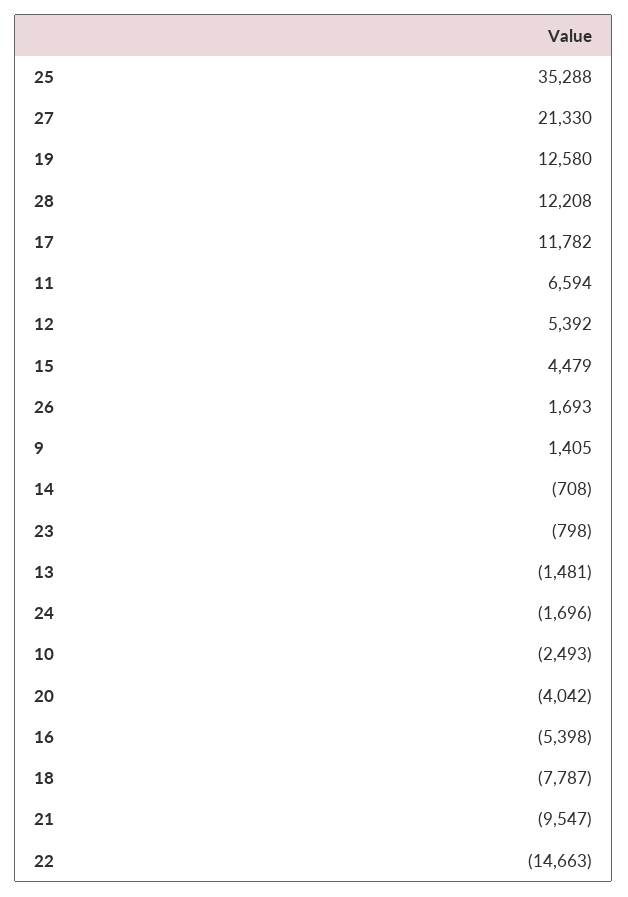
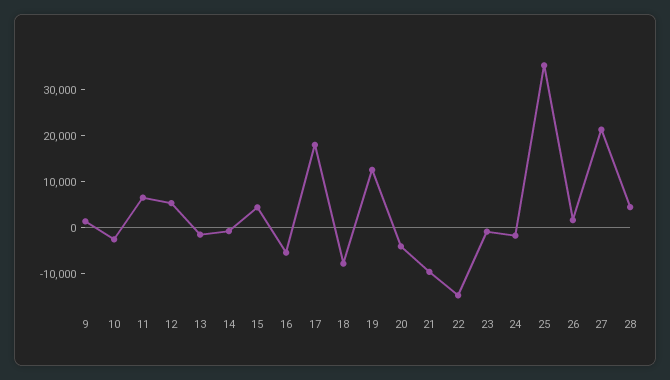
  {
    "25": 35288,
    "27": 21330,
    "19": 12580,
-   "28": 12208,
+   "28": 4000,
-   "17": 11782,
+   "17": 18000,
    "11": 6594,
    "12": 5392,
    "15": 4479,
    "26": 1693,
    "9": 1405,
    "14": -708,
    "23": -798,
    "13": -1481,
    "24": -1696,
    "10": -2493,
    "20": -4042,
    "16": -5398,
    "18": -7787,
    "21": -9547,
    "22": -14663
  }

